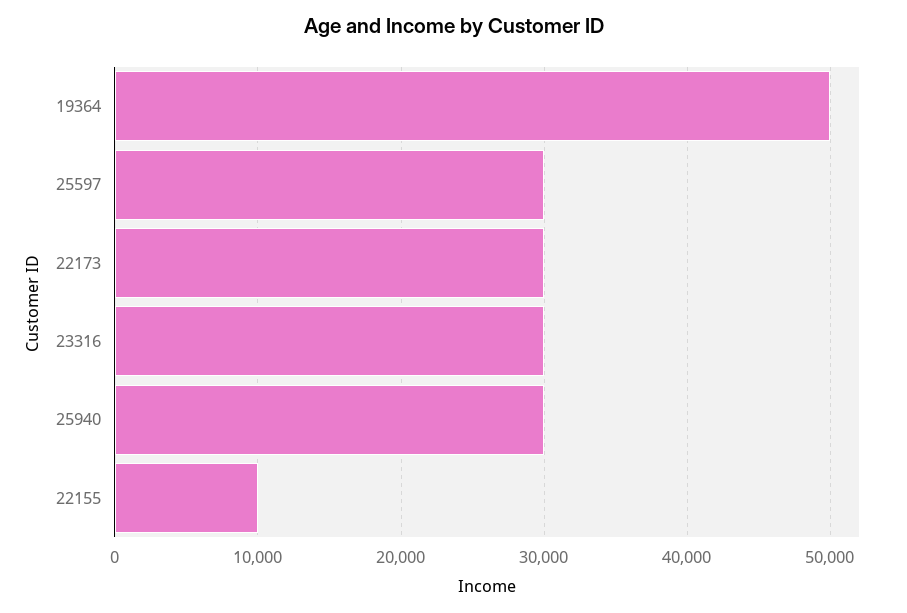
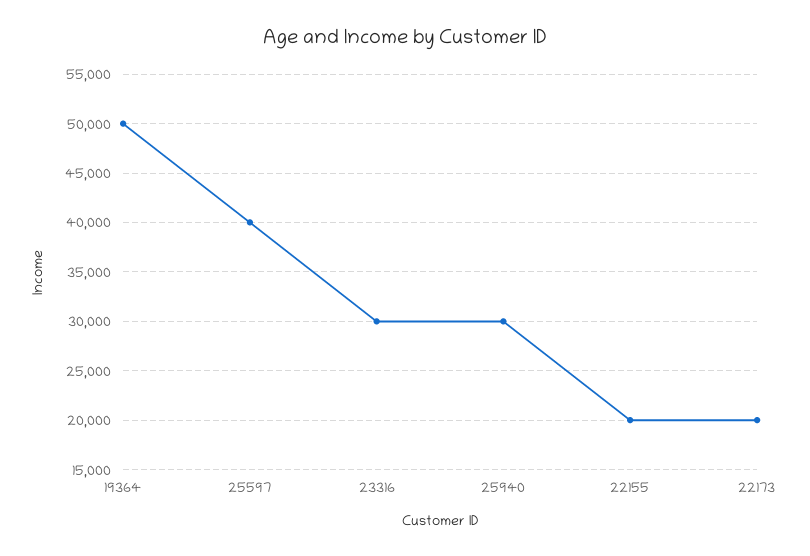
  {
    "19364": 50000,
-   "25597": 30000,
+   "25597": 40000,
-   "22173": 30000,
+   "22173": 20000,
    "23316": 30000,
    "25940": 30000,
-   "22155": 10000
+   "22155": 20000
  }

